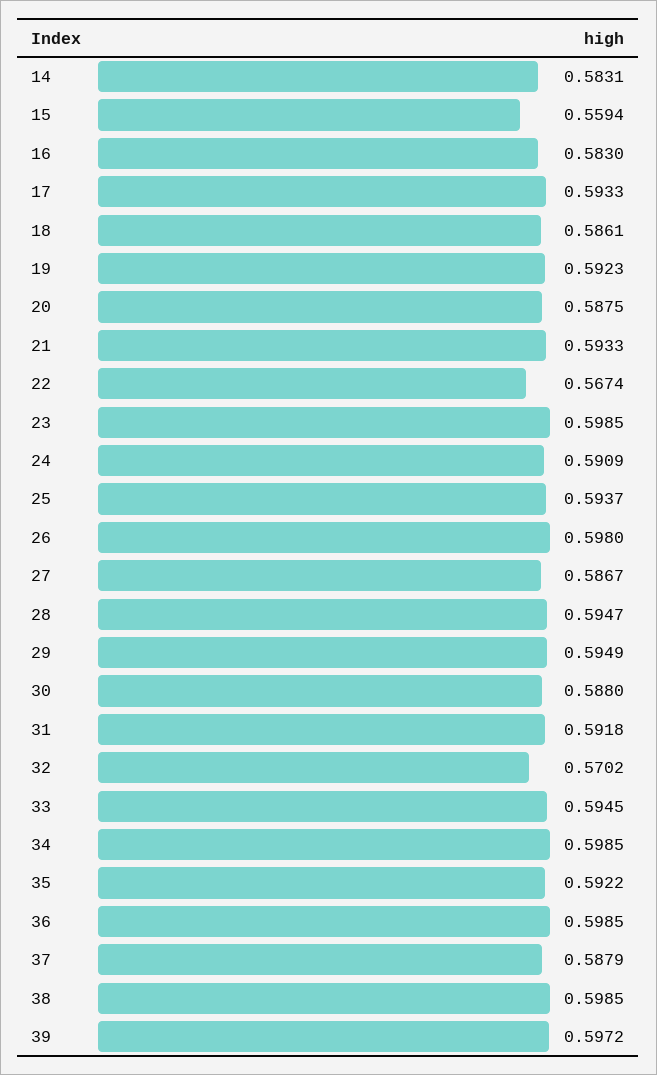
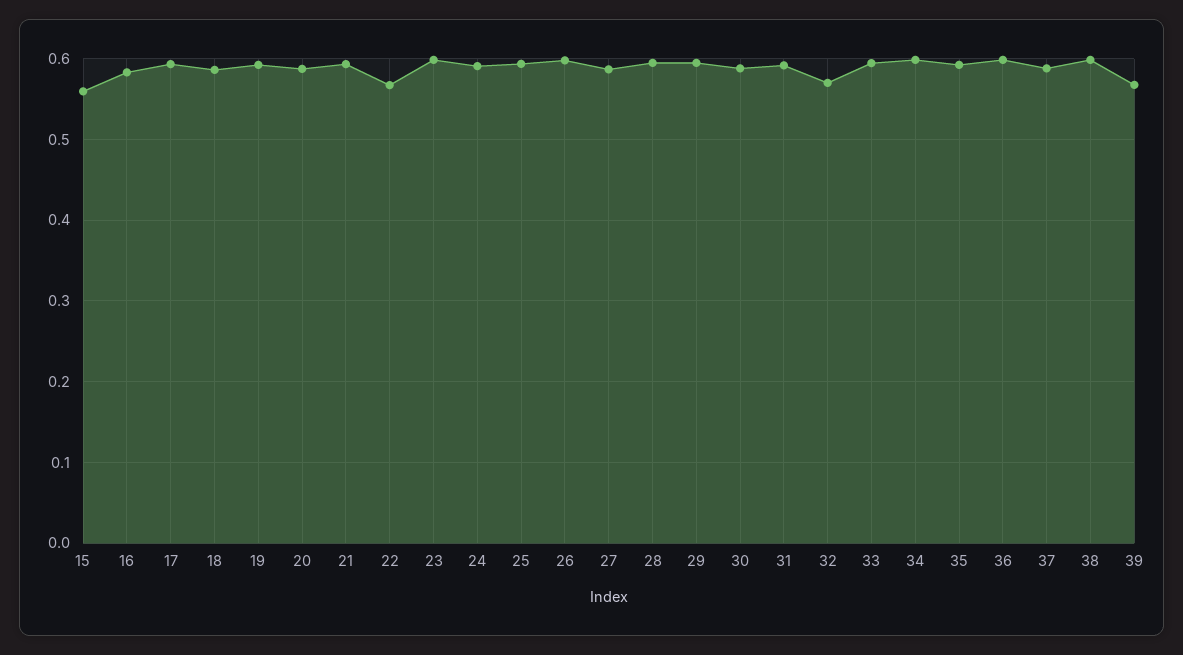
  {
-   "14": 0.5831,
    "15": 0.5594,
    "16": 0.583,
    "17": 0.5933,
    "18": 0.5861,
    "19": 0.5923,
    "20": 0.5875,
    "21": 0.5933,
    "22": 0.5674,
    "23": 0.5985,
    "24": 0.5909,
    "25": 0.5937,
    "26": 0.598,
    "27": 0.5867,
    "28": 0.5947,
    "29": 0.5949,
    "30": 0.588,
    "31": 0.5918,
    "32": 0.5702,
    "33": 0.5945,
    "34": 0.5985,
    "35": 0.5922,
    "36": 0.5985,
    "37": 0.5879,
    "38": 0.5985,
-   "39": 0.5972
+   "39": 0.57
  }

